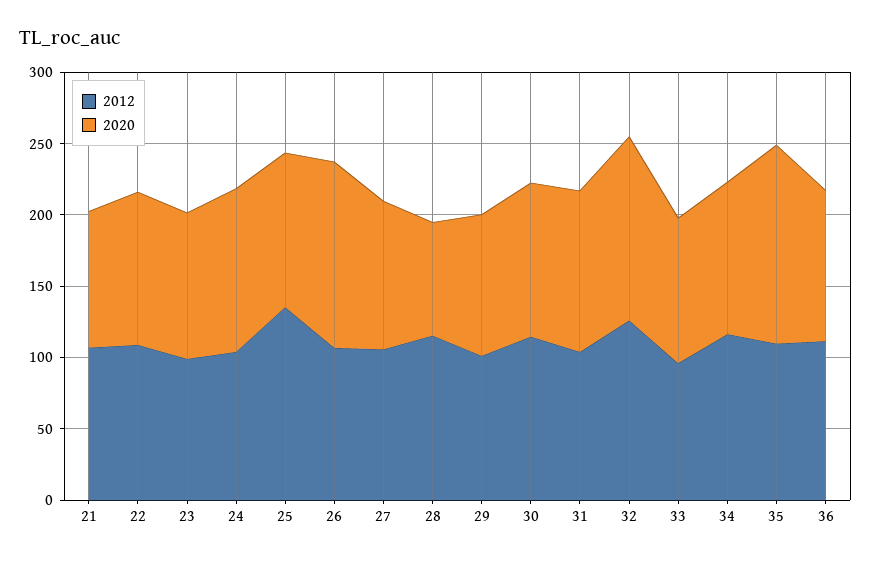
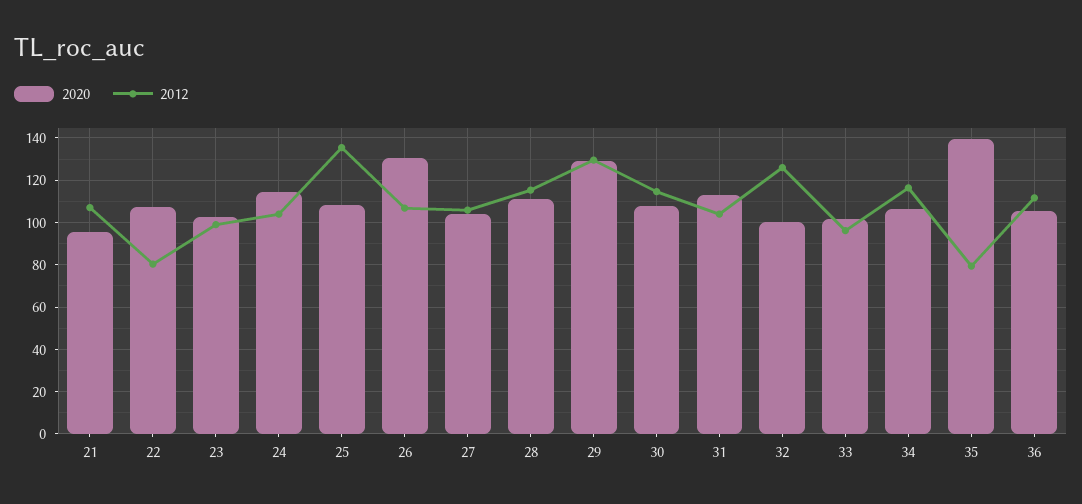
  {
    "2012": {
      "21": 105,
-     "22": 110,
+     "22": 80,
      "23": 100,
      "24": 105,
      "25": 135,
      "26": 105,
      "27": 105,
      "28": 115,
-     "29": 100,
+     "29": 130,
      "30": 115,
      "31": 105,
      "32": 125,
      "33": 95,
      "34": 115,
-     "35": 110,
+     "35": 80,
      "36": 110
    },
    "2020": {
      "21": 95,
      "22": 105,
      "23": 100,
      "24": 115,
      "25": 110,
      "26": 130,
      "27": 105,
-     "28": 80,
+     "28": 110,
-     "29": 100,
+     "29": 130,
      "30": 110,
      "31": 115,
-     "32": 130,
+     "32": 100,
      "33": 100,
      "34": 105,
      "35": 140,
      "36": 105
    }
  }

